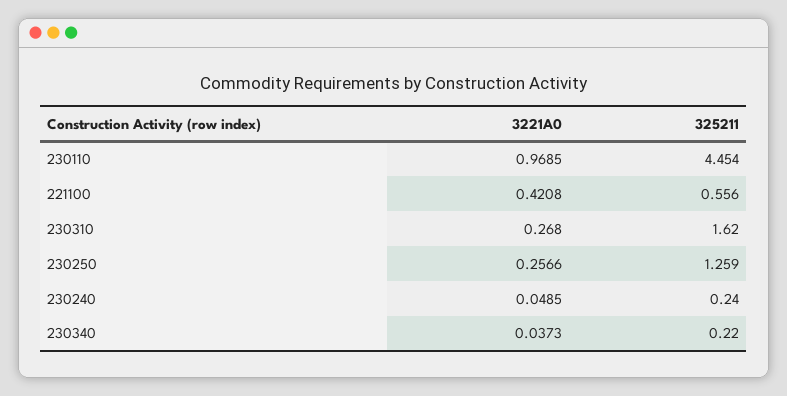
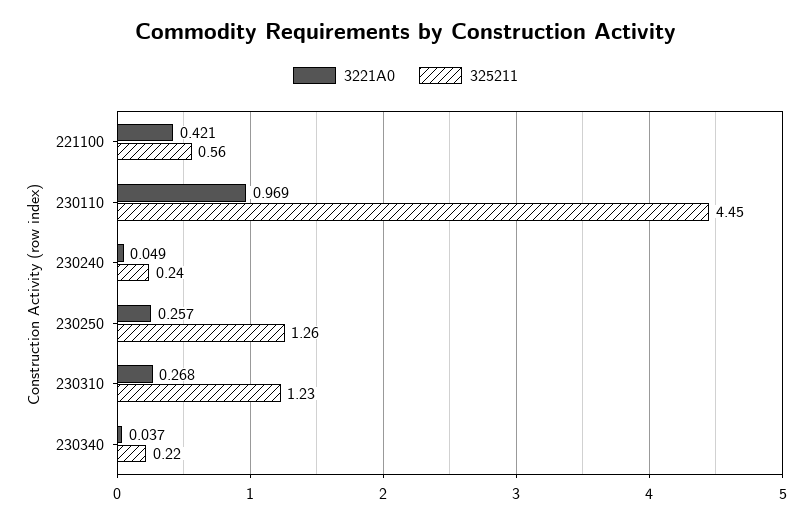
  {
    "3221A0": {
      "230110": 0.9685,
      "221100": 0.4208,
      "230310": 0.268,
      "230250": 0.2566,
      "230240": 0.0485,
      "230340": 0.0373
    },
    "325211": {
      "230110": 4.454,
      "221100": 0.556,
-     "230310": 1.62,
+     "230310": 1.23,
      "230250": 1.259,
      "230240": 0.24,
      "230340": 0.22
    }
  }

